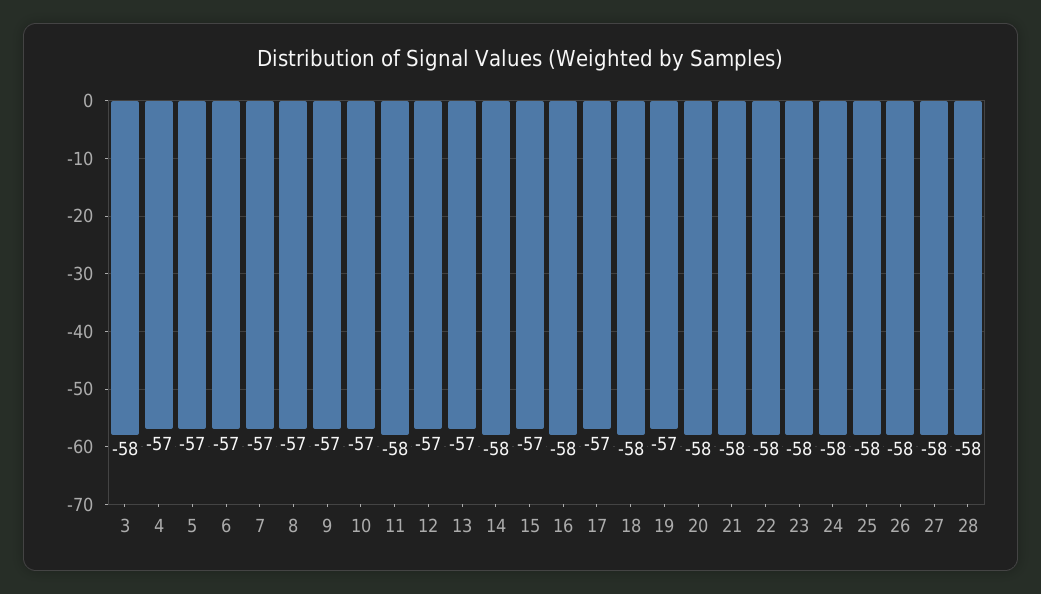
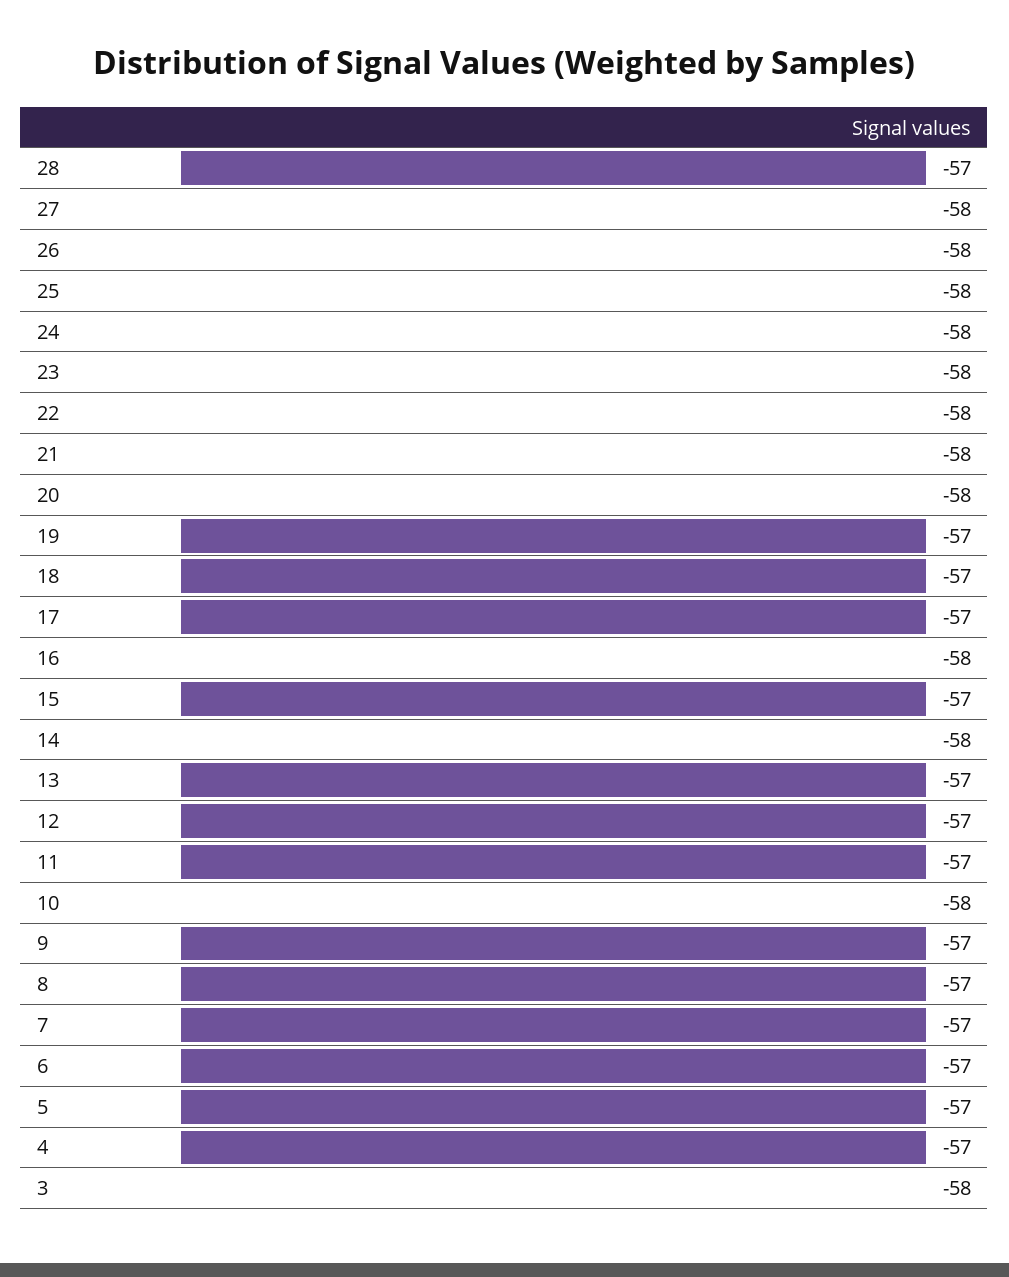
  {
    "3": -58,
    "4": -57,
    "5": -57,
    "6": -57,
    "7": -57,
    "8": -57,
    "9": -57,
-   "10": -57,
+   "10": -58,
-   "11": -58,
+   "11": -57,
    "12": -57,
    "13": -57,
    "14": -58,
    "15": -57,
    "16": -58,
    "17": -57,
-   "18": -58,
+   "18": -57,
    "19": -57,
    "20": -58,
    "21": -58,
    "22": -58,
    "23": -58,
    "24": -58,
    "25": -58,
    "26": -58,
    "27": -58,
-   "28": -58
+   "28": -57
  }

